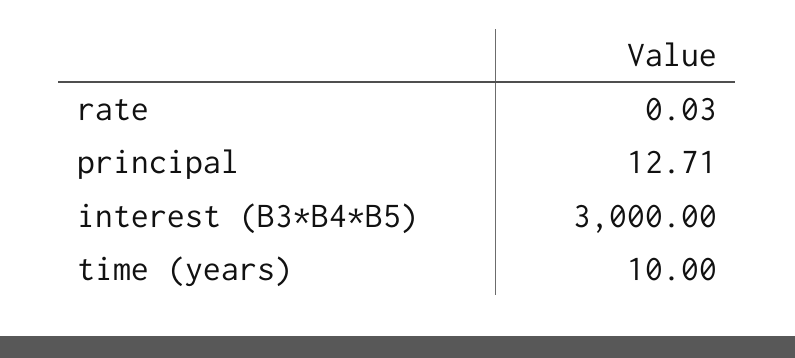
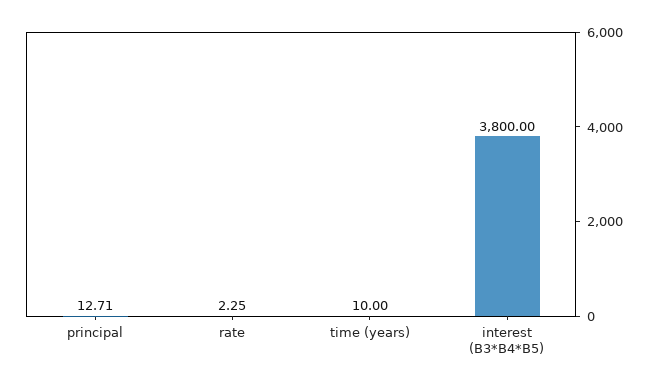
  {
-   "rate": 0.03,
+   "rate": 2.25,
    "principal": 12.71,
-   "interest (B3*B4*B5)": 3000,
+   "interest (B3*B4*B5)": 3800,
    "time (years)": 10
  }

